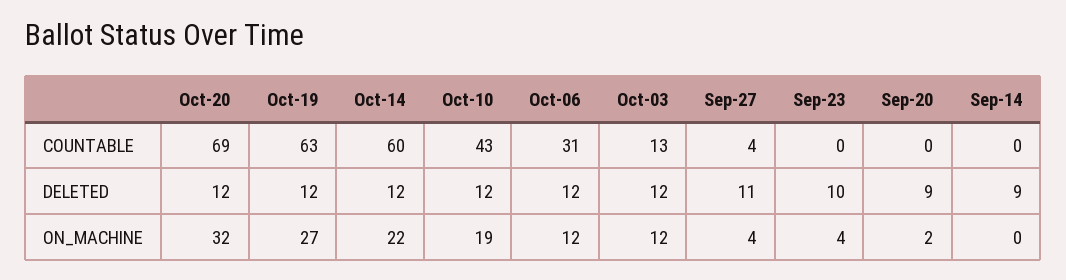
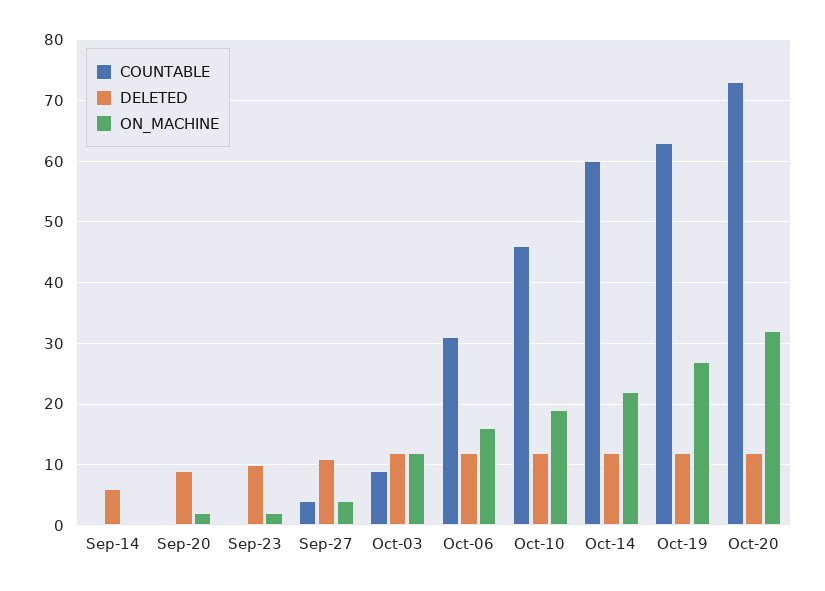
  {
    "COUNTABLE": {
-     "Oct-20": 69,
+     "Oct-20": 73,
      "Oct-19": 63,
      "Oct-14": 60,
-     "Oct-10": 43,
+     "Oct-10": 46,
      "Oct-06": 31,
-     "Oct-03": 13,
+     "Oct-03": 9,
      "Sep-27": 4,
      "Sep-23": 0,
      "Sep-20": 0,
      "Sep-14": 0
    },
    "DELETED": {
      "Oct-20": 12,
      "Oct-19": 12,
      "Oct-14": 12,
      "Oct-10": 12,
      "Oct-06": 12,
      "Oct-03": 12,
      "Sep-27": 11,
      "Sep-23": 10,
      "Sep-20": 9,
-     "Sep-14": 9
+     "Sep-14": 6
    },
    "ON_MACHINE": {
      "Oct-20": 32,
      "Oct-19": 27,
      "Oct-14": 22,
      "Oct-10": 19,
-     "Oct-06": 12,
+     "Oct-06": 16,
      "Oct-03": 12,
      "Sep-27": 4,
-     "Sep-23": 4,
+     "Sep-23": 2,
      "Sep-20": 2,
      "Sep-14": 0
    }
  }

